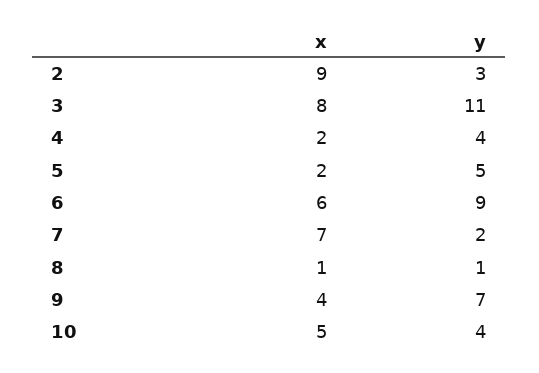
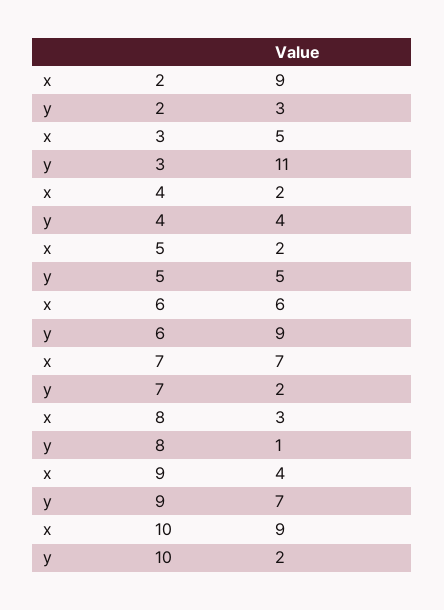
  {
    "x": {
      "2": 9,
-     "3": 8,
+     "3": 5,
      "4": 2,
      "5": 2,
      "6": 6,
      "7": 7,
-     "8": 1,
+     "8": 3,
      "9": 4,
-     "10": 5
+     "10": 9
    },
    "y": {
      "2": 3,
      "3": 11,
      "4": 4,
      "5": 5,
      "6": 9,
      "7": 2,
      "8": 1,
      "9": 7,
-     "10": 4
+     "10": 2
    }
  }

